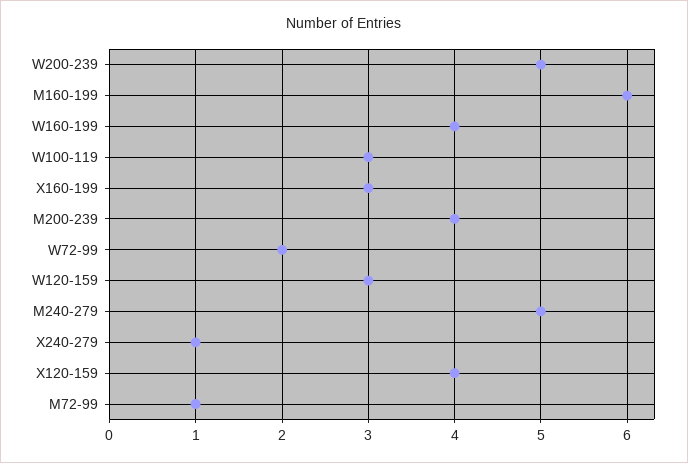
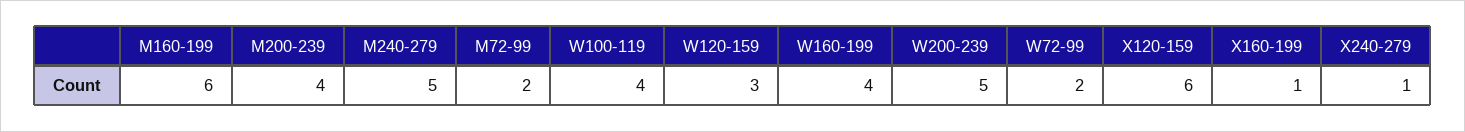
  {
    "W200-239": 5,
    "M160-199": 6,
    "W160-199": 4,
-   "W100-119": 3,
+   "W100-119": 4,
-   "X160-199": 3,
+   "X160-199": 1,
    "M200-239": 4,
    "W72-99": 2,
    "W120-159": 3,
    "M240-279": 5,
    "X240-279": 1,
-   "X120-159": 4,
+   "X120-159": 6,
-   "M72-99": 1
+   "M72-99": 2
  }

